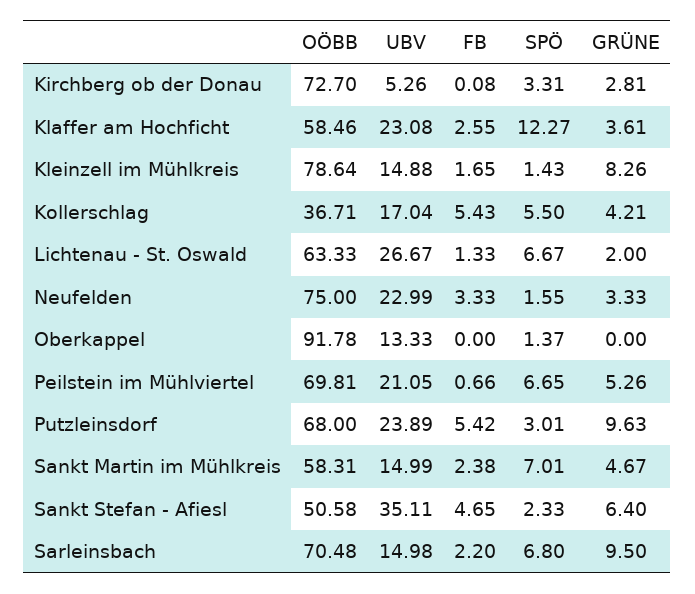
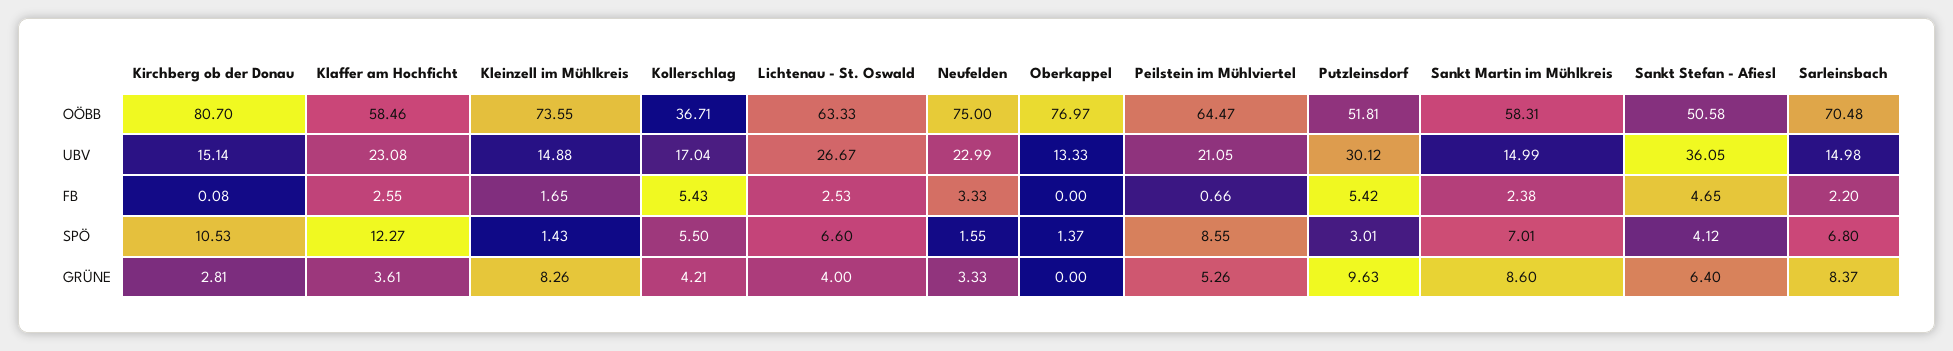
  {
    "OÖBB": {
-     "Kirchberg ob der Donau": 72.7,
+     "Kirchberg ob der Donau": 80.7,
      "Klaffer am Hochficht": 58.46,
-     "Kleinzell im Mühlkreis": 78.64,
+     "Kleinzell im Mühlkreis": 73.55,
      "Kollerschlag": 36.71,
      "Lichtenau - St. Oswald": 63.33,
      "Neufelden": 75,
-     "Oberkappel": 91.78,
+     "Oberkappel": 76.97,
-     "Peilstein im Mühlviertel": 69.81,
+     "Peilstein im Mühlviertel": 64.47,
-     "Putzleinsdorf": 68,
+     "Putzleinsdorf": 51.81,
      "Sankt Martin im Mühlkreis": 58.31,
      "Sankt Stefan - Afiesl": 50.58,
      "Sarleinsbach": 70.48
    },
    "UBV": {
-     "Kirchberg ob der Donau": 5.26,
+     "Kirchberg ob der Donau": 15.14,
      "Klaffer am Hochficht": 23.08,
      "Kleinzell im Mühlkreis": 14.88,
      "Kollerschlag": 17.04,
      "Lichtenau - St. Oswald": 26.67,
      "Neufelden": 22.99,
      "Oberkappel": 13.33,
      "Peilstein im Mühlviertel": 21.05,
-     "Putzleinsdorf": 23.89,
+     "Putzleinsdorf": 30.12,
      "Sankt Martin im Mühlkreis": 14.99,
-     "Sankt Stefan - Afiesl": 35.11,
+     "Sankt Stefan - Afiesl": 36.05,
      "Sarleinsbach": 14.98
    },
    "FB": {
      "Kirchberg ob der Donau": 0.08,
      "Klaffer am Hochficht": 2.55,
      "Kleinzell im Mühlkreis": 1.65,
      "Kollerschlag": 5.43,
-     "Lichtenau - St. Oswald": 1.33,
+     "Lichtenau - St. Oswald": 2.53,
      "Neufelden": 3.33,
      "Oberkappel": 0,
      "Peilstein im Mühlviertel": 0.66,
      "Putzleinsdorf": 5.42,
      "Sankt Martin im Mühlkreis": 2.38,
      "Sankt Stefan - Afiesl": 4.65,
      "Sarleinsbach": 2.2
    },
    "SPÖ": {
-     "Kirchberg ob der Donau": 3.31,
+     "Kirchberg ob der Donau": 10.53,
      "Klaffer am Hochficht": 12.27,
      "Kleinzell im Mühlkreis": 1.43,
      "Kollerschlag": 5.5,
-     "Lichtenau - St. Oswald": 6.67,
+     "Lichtenau - St. Oswald": 6.6,
      "Neufelden": 1.55,
      "Oberkappel": 1.37,
-     "Peilstein im Mühlviertel": 6.65,
+     "Peilstein im Mühlviertel": 8.55,
      "Putzleinsdorf": 3.01,
      "Sankt Martin im Mühlkreis": 7.01,
-     "Sankt Stefan - Afiesl": 2.33,
+     "Sankt Stefan - Afiesl": 4.12,
      "Sarleinsbach": 6.8
    },
    "GRÜNE": {
      "Kirchberg ob der Donau": 2.81,
      "Klaffer am Hochficht": 3.61,
      "Kleinzell im Mühlkreis": 8.26,
      "Kollerschlag": 4.21,
-     "Lichtenau - St. Oswald": 2,
+     "Lichtenau - St. Oswald": 4,
      "Neufelden": 3.33,
      "Oberkappel": 0,
      "Peilstein im Mühlviertel": 5.26,
      "Putzleinsdorf": 9.63,
-     "Sankt Martin im Mühlkreis": 4.67,
+     "Sankt Martin im Mühlkreis": 8.6,
      "Sankt Stefan - Afiesl": 6.4,
-     "Sarleinsbach": 9.5
+     "Sarleinsbach": 8.37
    }
  }

